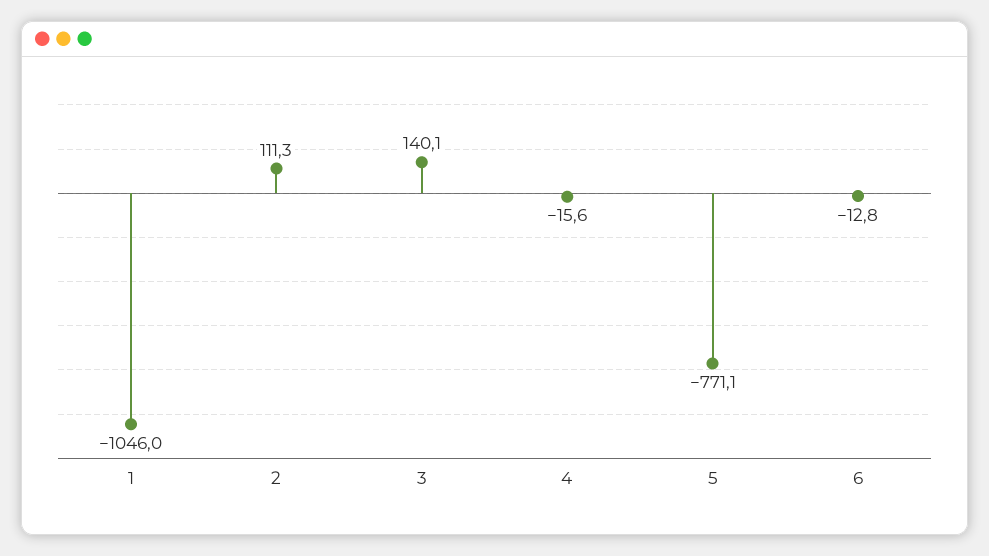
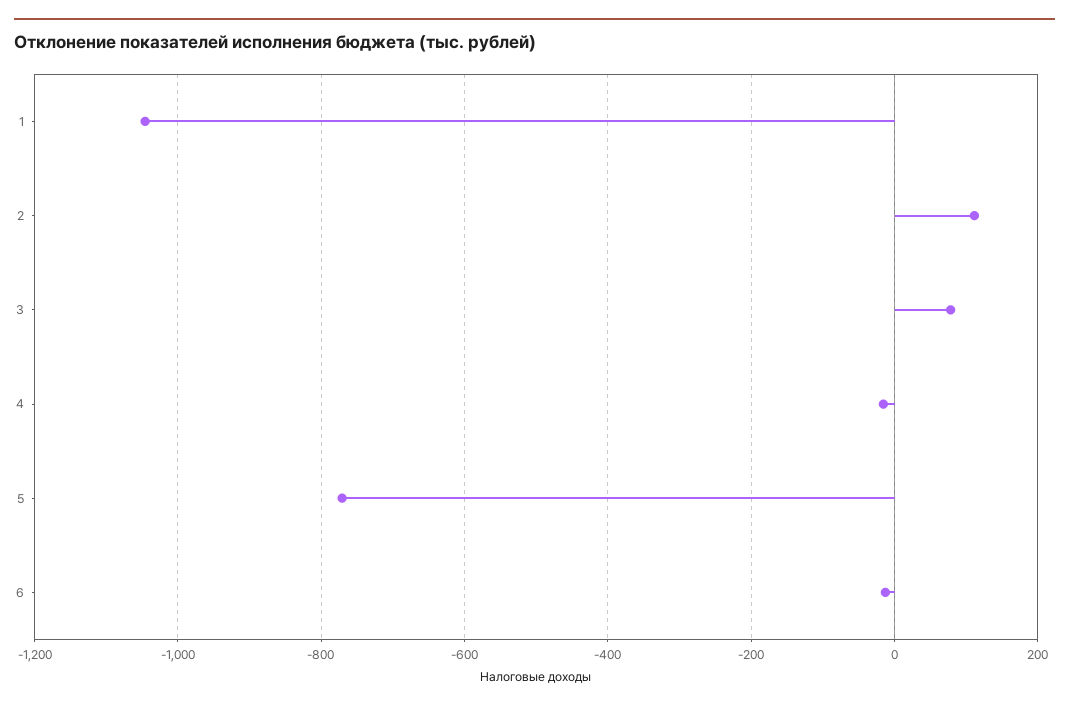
  {
    "1": -1046,
    "2": 111.3,
-   "3": 140.1,
+   "3": 80,
    "4": -15.6,
    "5": -771.1,
    "6": -12.8
  }

